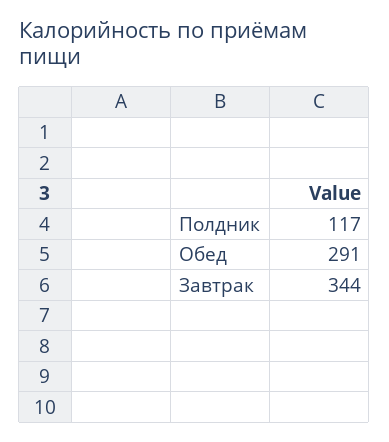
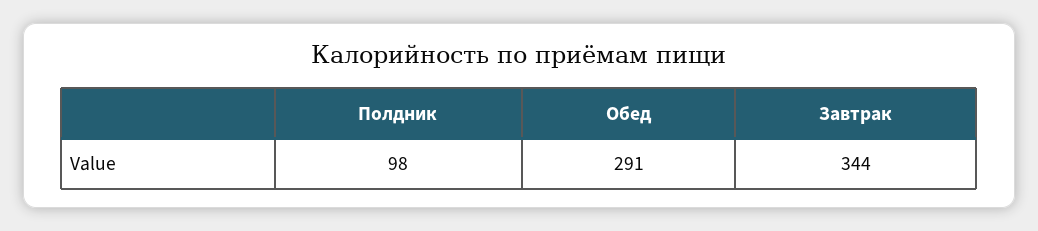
  {
-   "Полдник": 117,
+   "Полдник": 98,
    "Обед": 291,
    "Завтрак": 344
  }

